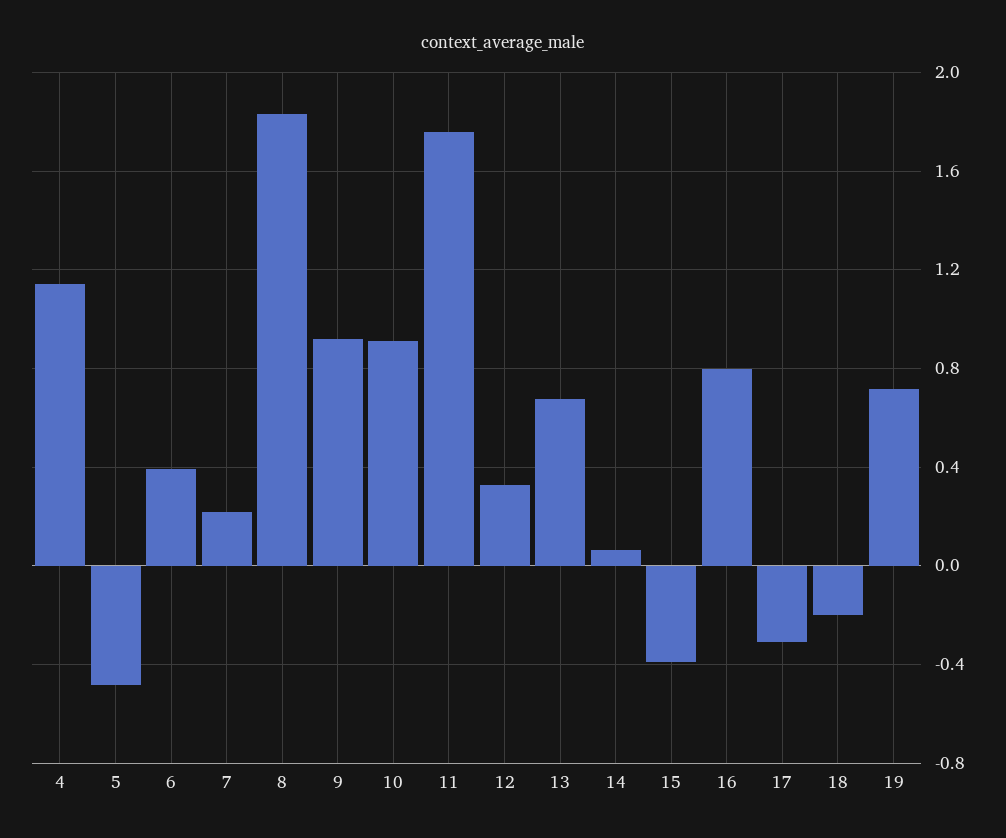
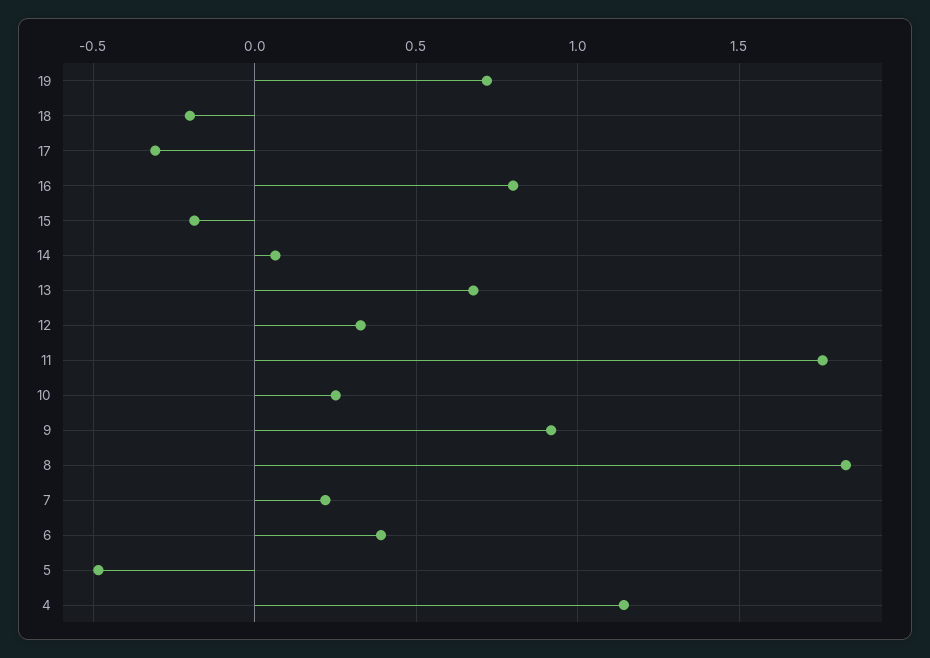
  {
    "4": 1.15,
    "5": -0.5,
    "6": 0.4,
    "7": 0.2,
    "8": 1.85,
    "9": 0.9,
-   "10": 0.9,
+   "10": 0.25,
    "11": 1.75,
    "12": 0.35,
    "13": 0.7,
    "14": 0.05,
-   "15": -0.4,
+   "15": -0.2,
    "16": 0.8,
    "17": -0.3,
    "18": -0.2,
    "19": 0.7
  }

